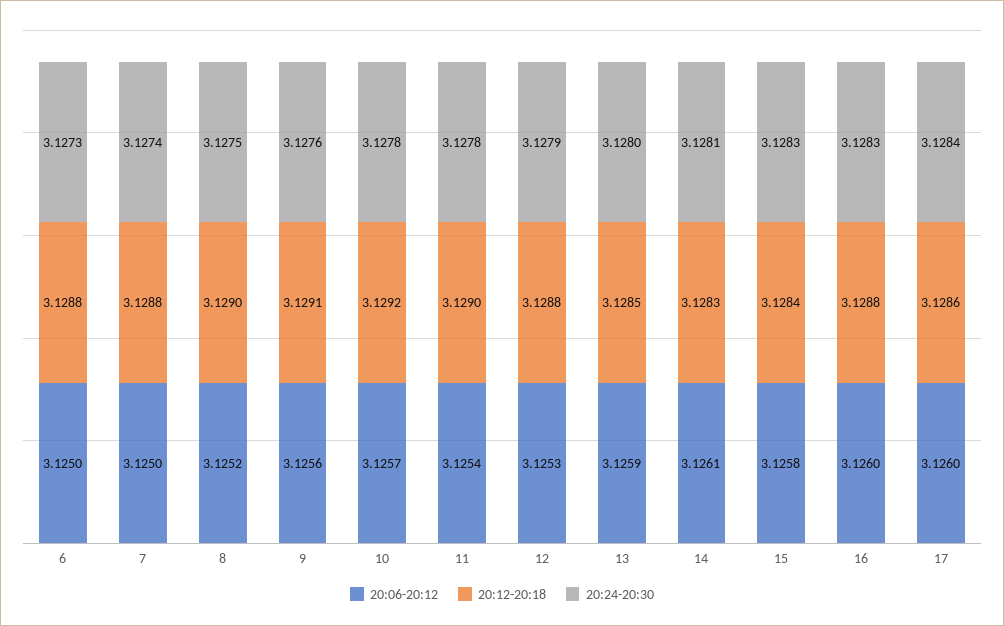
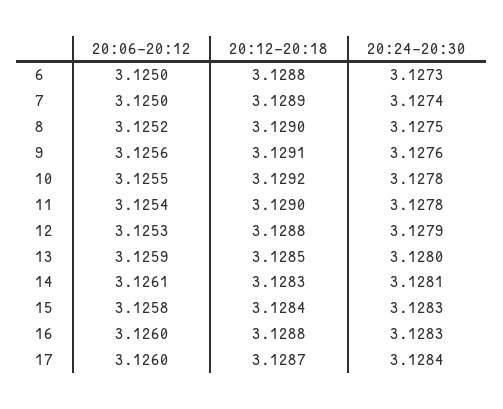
  {
    "20:06-20:12": {
      "6": 3.125,
      "7": 3.125,
      "8": 3.1252,
      "9": 3.1256,
-     "10": 3.1257,
+     "10": 3.1255,
      "11": 3.1254,
      "12": 3.1253,
      "13": 3.1259,
      "14": 3.1261,
      "15": 3.1258,
      "16": 3.126,
      "17": 3.126
    },
    "20:12-20:18": {
      "6": 3.1288,
-     "7": 3.1288,
+     "7": 3.1289,
      "8": 3.129,
      "9": 3.1291,
      "10": 3.1292,
      "11": 3.129,
      "12": 3.1288,
      "13": 3.1285,
      "14": 3.1283,
      "15": 3.1284,
      "16": 3.1288,
-     "17": 3.1286
+     "17": 3.1287
    },
    "20:24-20:30": {
      "6": 3.1273,
      "7": 3.1274,
      "8": 3.1275,
      "9": 3.1276,
      "10": 3.1278,
      "11": 3.1278,
      "12": 3.1279,
      "13": 3.128,
      "14": 3.1281,
      "15": 3.1283,
      "16": 3.1283,
      "17": 3.1284
    }
  }

